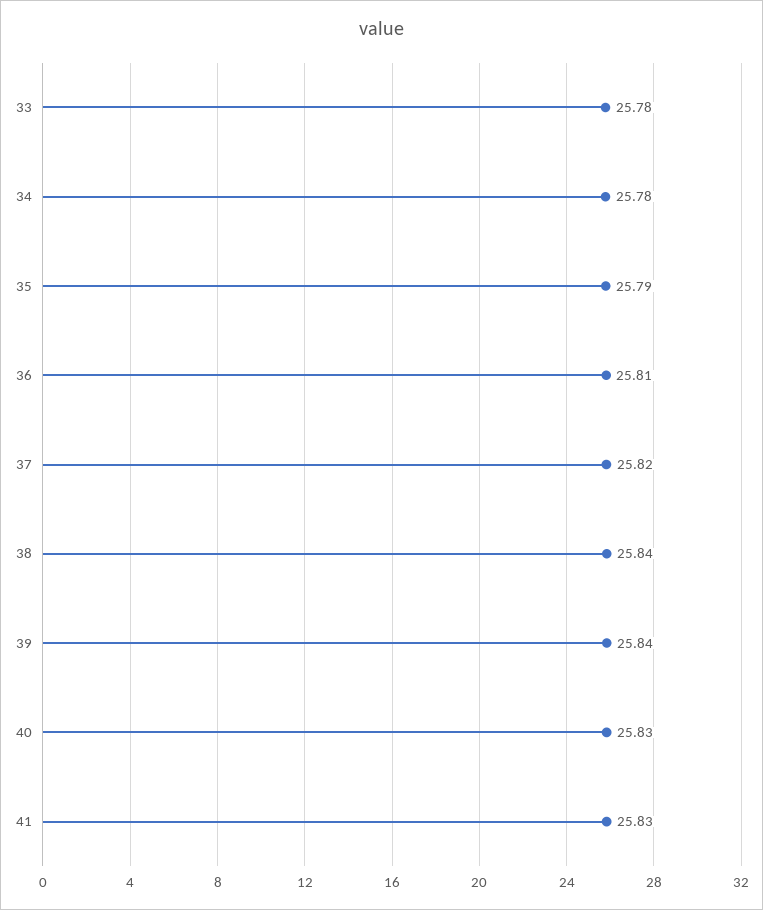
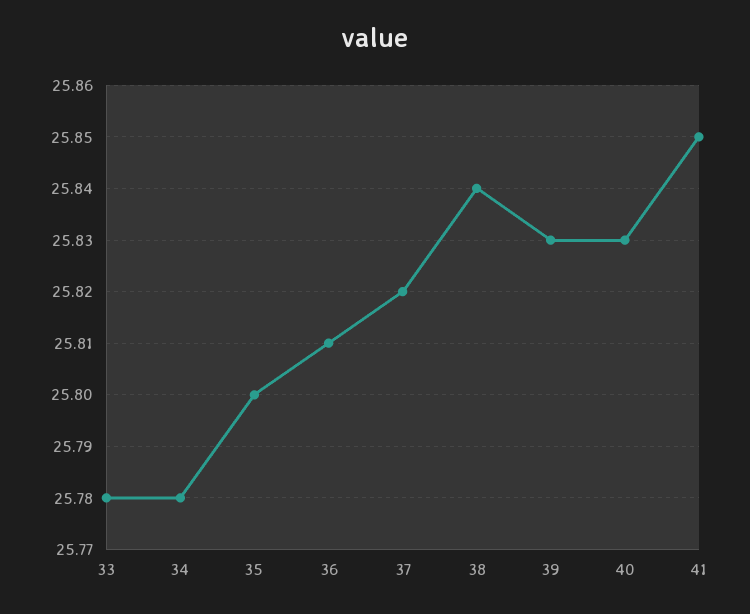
  {
    "33": 25.78,
    "34": 25.78,
-   "35": 25.79,
+   "35": 25.8,
    "36": 25.81,
    "37": 25.82,
    "38": 25.84,
-   "39": 25.84,
+   "39": 25.83,
    "40": 25.83,
-   "41": 25.83
+   "41": 25.85
  }

